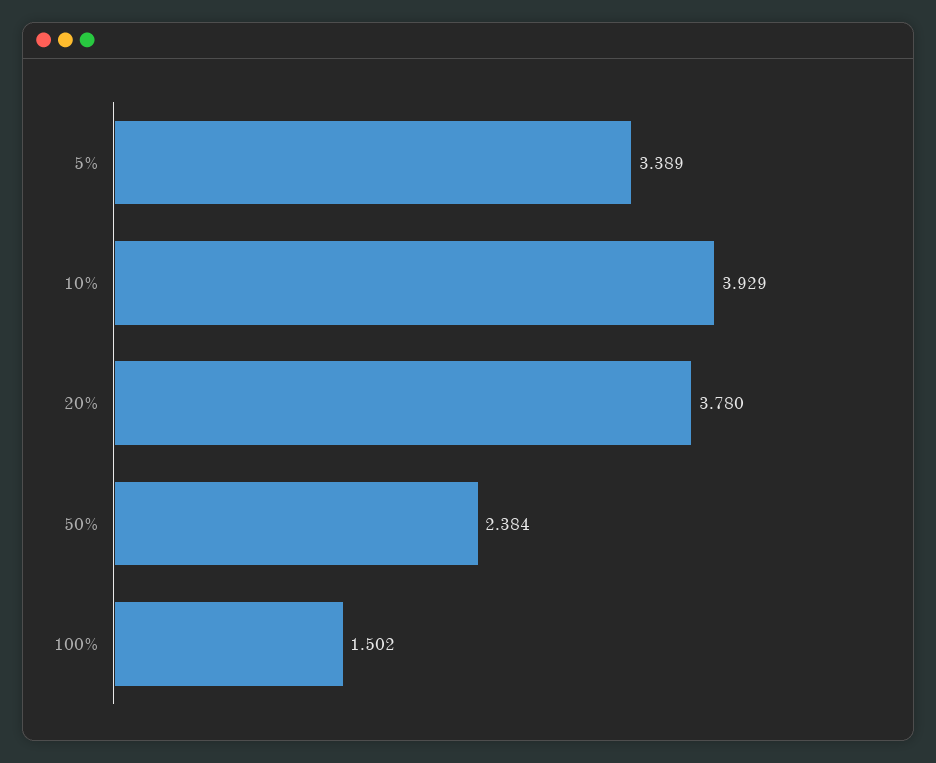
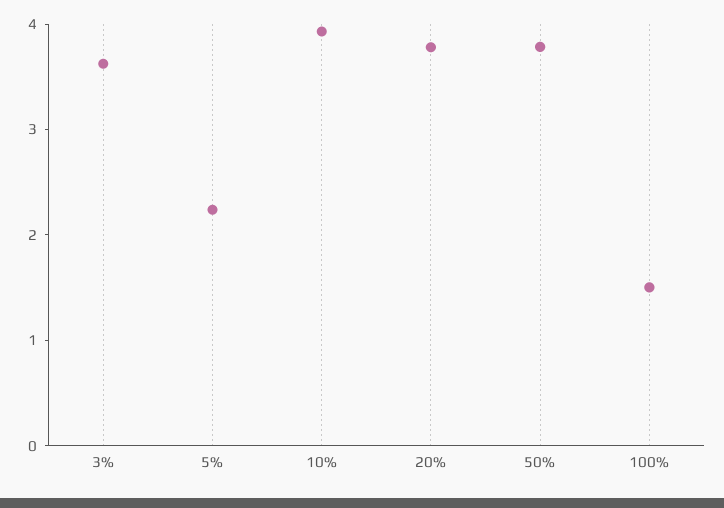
  {
-   "5%": 3.389,
+   "5%": 2.2,
    "10%": 3.929,
    "20%": 3.78,
-   "50%": 2.384,
+   "50%": 3.8,
-   "100%": 1.502
+   "100%": 1.502,
+   "3%": 3.6
  }

